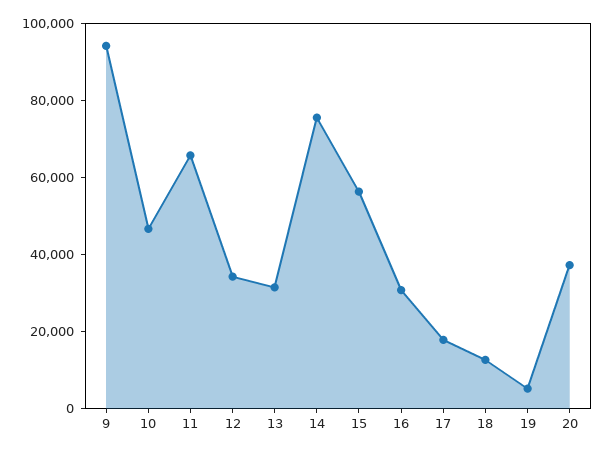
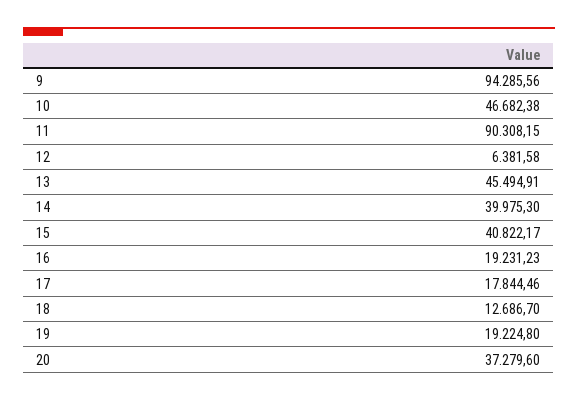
  {
    "9": 94285.56,
    "10": 46682.38,
-   "11": 65000,
+   "11": 90308.15,
-   "12": 35000,
+   "12": 6381.58,
-   "13": 30000,
+   "13": 45494.91,
-   "14": 75000,
+   "14": 39975.3,
-   "15": 55000,
+   "15": 40822.17,
-   "16": 30000,
+   "16": 19231.23,
    "17": 17844.46,
    "18": 12686.7,
-   "19": 5000,
+   "19": 19224.8,
    "20": 37279.6
  }

